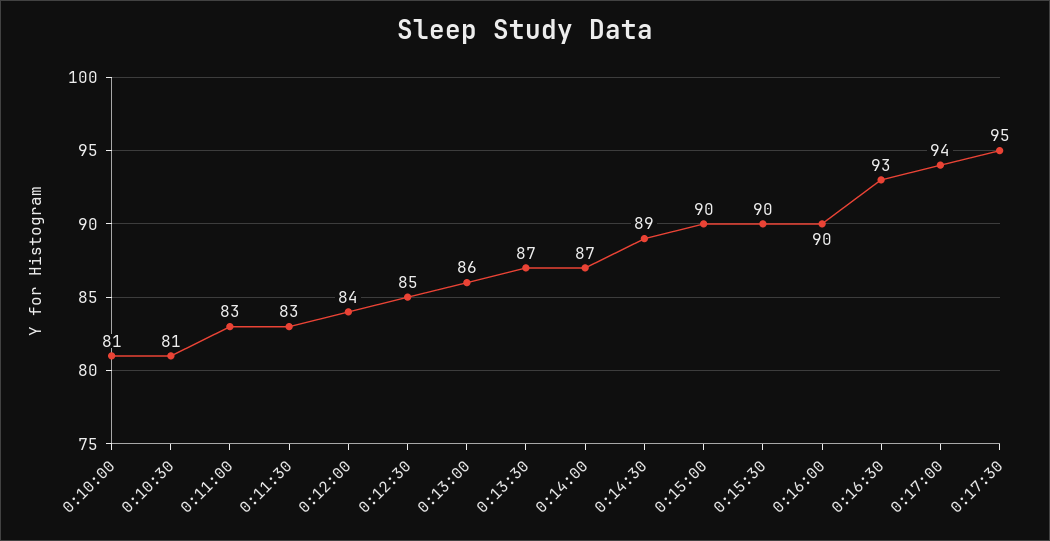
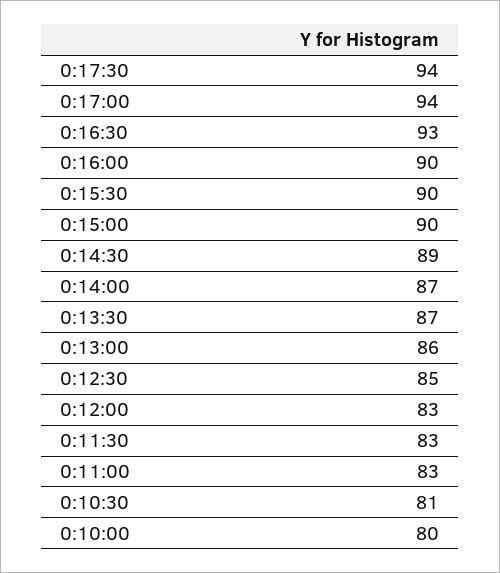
  {
-   "0:10:00": 81,
+   "0:10:00": 80,
    "0:10:30": 81,
    "0:11:00": 83,
    "0:11:30": 83,
-   "0:12:00": 84,
+   "0:12:00": 83,
    "0:12:30": 85,
    "0:13:00": 86,
    "0:13:30": 87,
    "0:14:00": 87,
    "0:14:30": 89,
    "0:15:00": 90,
    "0:15:30": 90,
    "0:16:00": 90,
    "0:16:30": 93,
    "0:17:00": 94,
-   "0:17:30": 95
+   "0:17:30": 94
  }

